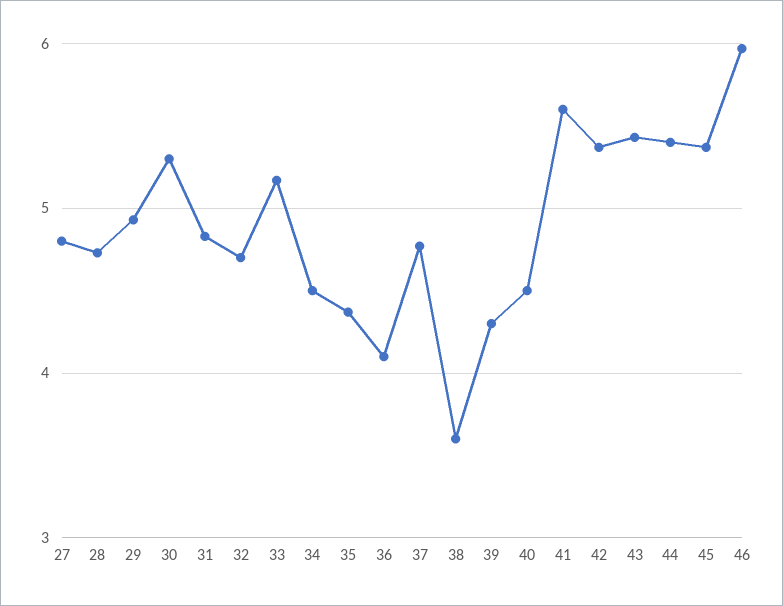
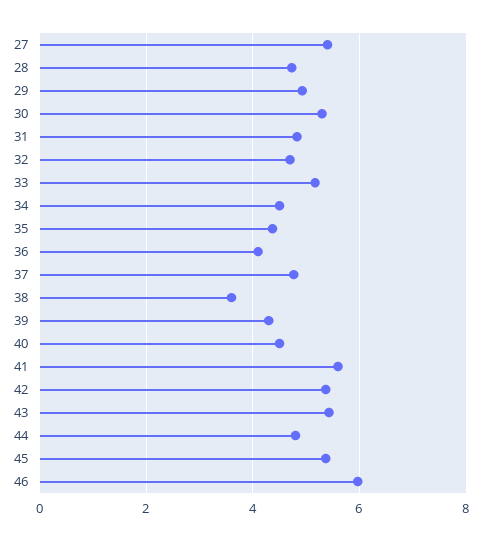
  {
-   "27": 4.8,
+   "27": 5.4,
    "28": 4.7,
    "29": 4.9,
    "30": 5.3,
    "31": 4.8,
    "32": 4.7,
    "33": 5.2,
    "34": 4.5,
    "35": 4.4,
    "36": 4.1,
    "37": 4.8,
    "38": 3.6,
    "39": 4.3,
    "40": 4.5,
    "41": 5.6,
    "42": 5.4,
    "43": 5.4,
-   "44": 5.4,
+   "44": 4.8,
    "45": 5.4,
    "46": 6
  }

